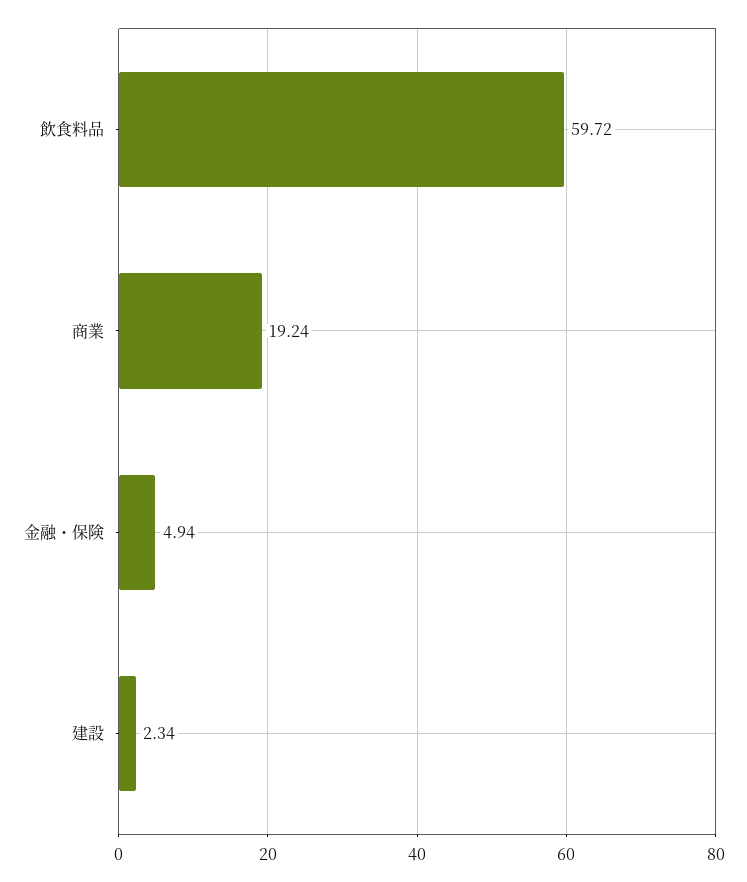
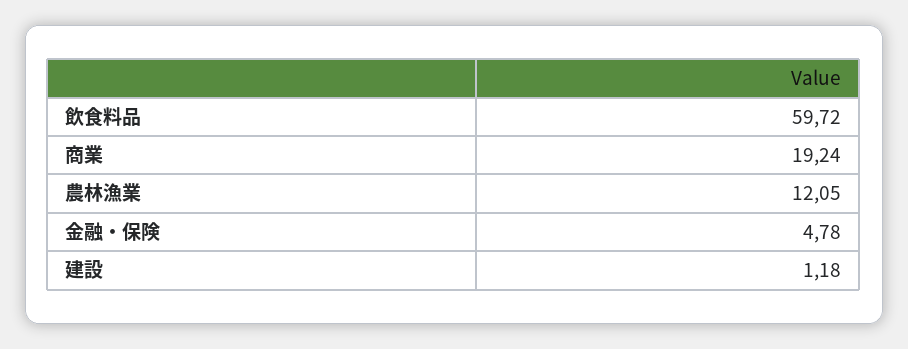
  {
    "飲食料品": 59.72,
    "商業": 19.24,
-   "金融・保険": 4.94,
+   "金融・保険": 4.78,
-   "建設": 2.34
+   "建設": 1.18,
+   "農林漁業": 12.05
  }

